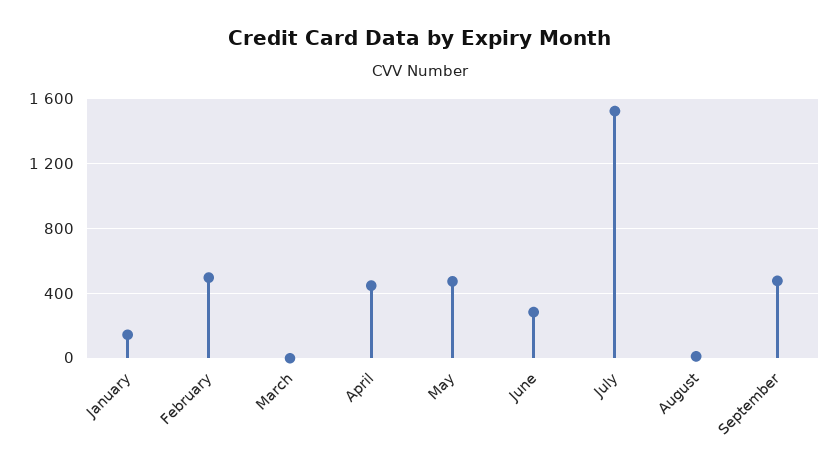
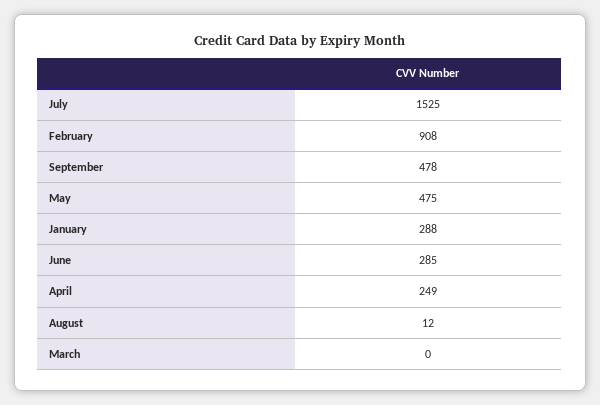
  {
-   "January": 150,
+   "January": 288,
-   "February": 500,
+   "February": 908,
    "March": 0,
-   "April": 450,
+   "April": 249,
    "May": 475,
    "June": 285,
    "July": 1525,
    "August": 12,
    "September": 478
  }

